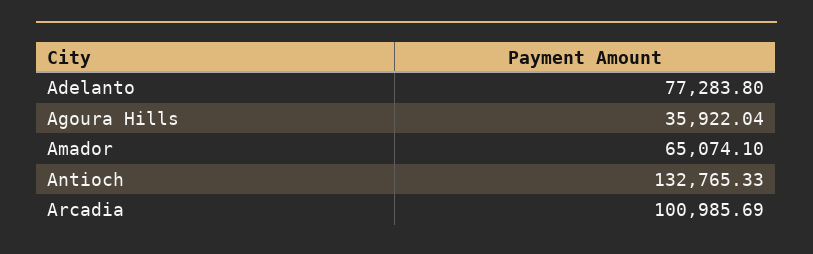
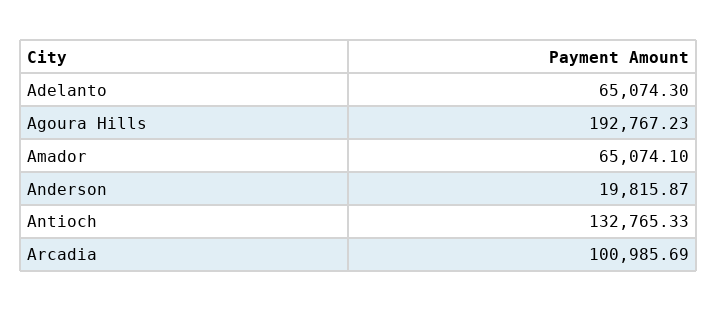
  {
-   "Adelanto": 77283.8,
+   "Adelanto": 65074.3,
-   "Agoura Hills": 35922.04,
+   "Agoura Hills": 192767.23,
    "Amador": 65074.1,
    "Antioch": 132765.33,
-   "Arcadia": 100985.69
+   "Arcadia": 100985.69,
+   "Anderson": 19815.87
  }

